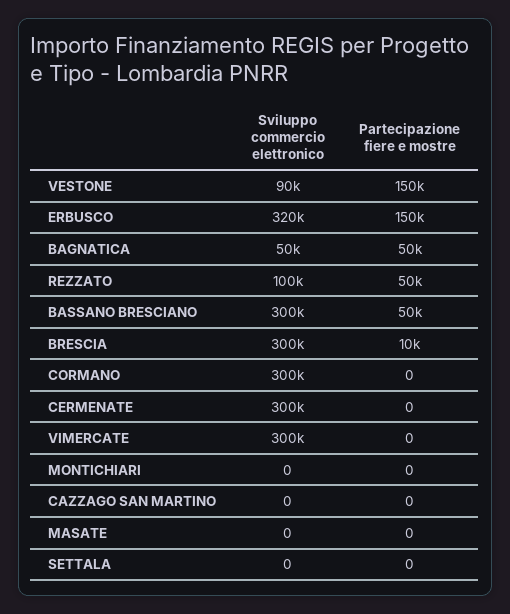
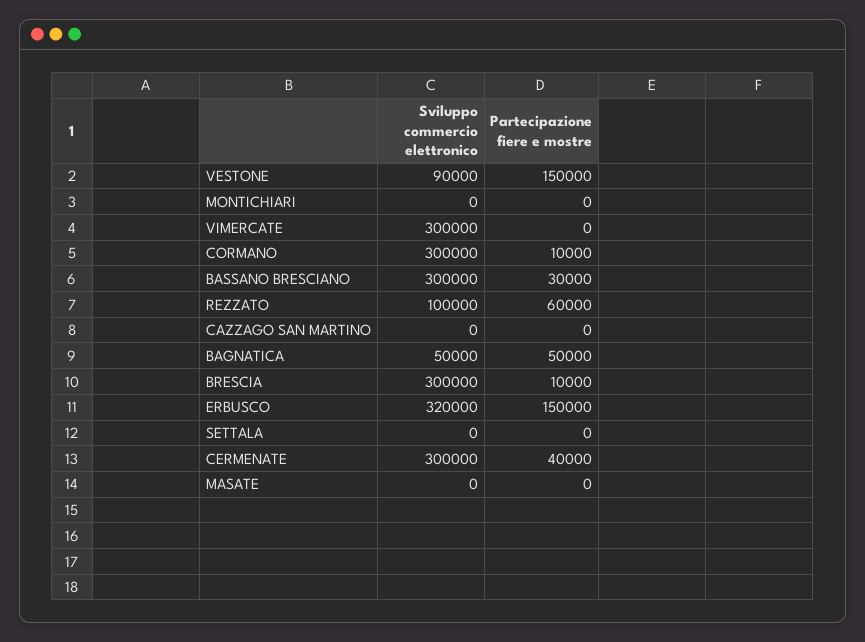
  {
    "Sviluppo commercio elettronico": {
      "VESTONE": 90000,
      "ERBUSCO": 320000,
      "BAGNATICA": 50000,
      "REZZATO": 100000,
      "BASSANO BRESCIANO": 300000,
      "BRESCIA": 300000,
      "CORMANO": 300000,
      "CERMENATE": 300000,
      "VIMERCATE": 300000,
      "MONTICHIARI": 0,
      "CAZZAGO SAN MARTINO": 0,
      "MASATE": 0,
      "SETTALA": 0
    },
    "Partecipazione fiere e mostre": {
      "VESTONE": 150000,
      "ERBUSCO": 150000,
      "BAGNATICA": 50000,
-     "REZZATO": 50000,
+     "REZZATO": 60000,
-     "BASSANO BRESCIANO": 50000,
+     "BASSANO BRESCIANO": 30000,
      "BRESCIA": 10000,
-     "CORMANO": 0,
+     "CORMANO": 10000,
-     "CERMENATE": 0,
+     "CERMENATE": 40000,
      "VIMERCATE": 0,
      "MONTICHIARI": 0,
      "CAZZAGO SAN MARTINO": 0,
      "MASATE": 0,
      "SETTALA": 0
    }
  }

